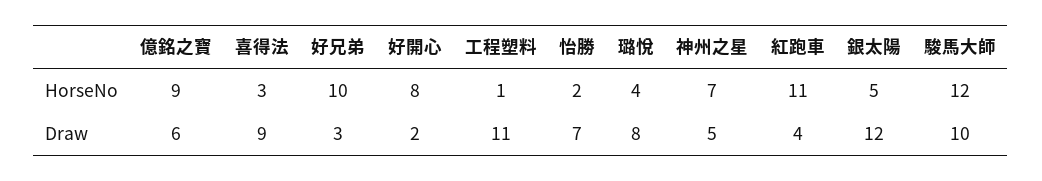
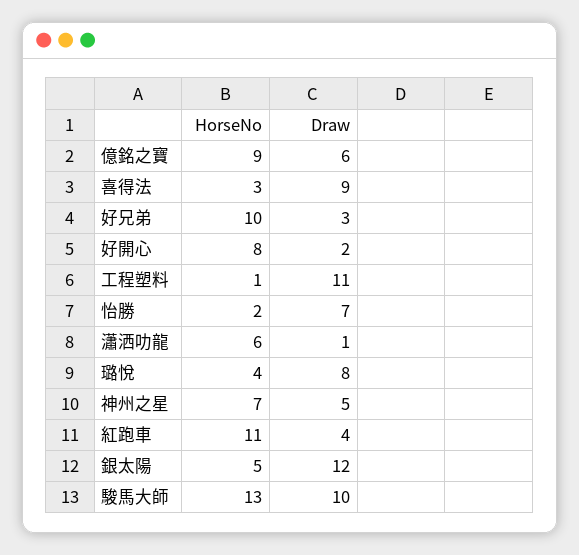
  {
    "億銘之寶": {
      "HorseNo": 9,
      "Draw": 6
    },
    "喜得法": {
      "HorseNo": 3,
      "Draw": 9
    },
    "好兄弟": {
      "HorseNo": 10,
      "Draw": 3
    },
    "好開心": {
      "HorseNo": 8,
      "Draw": 2
    },
    "工程塑料": {
      "HorseNo": 1,
      "Draw": 11
    },
    "怡勝": {
      "HorseNo": 2,
      "Draw": 7
    },
    "璐悅": {
      "HorseNo": 4,
      "Draw": 8
    },
    "神州之星": {
      "HorseNo": 7,
      "Draw": 5
    },
    "紅跑車": {
      "HorseNo": 11,
      "Draw": 4
    },
    "銀太陽": {
      "HorseNo": 5,
      "Draw": 12
    },
    "駿馬大師": {
-     "HorseNo": 12,
+     "HorseNo": 13,
      "Draw": 10
-   }
+   },
+   "瀟洒叻龍": {
+     "HorseNo": 6,
+     "Draw": 1
+   }
  }

